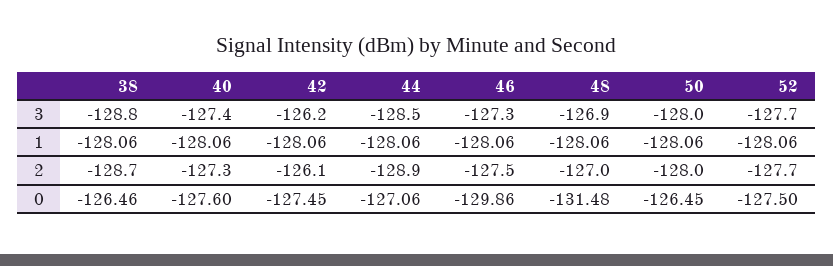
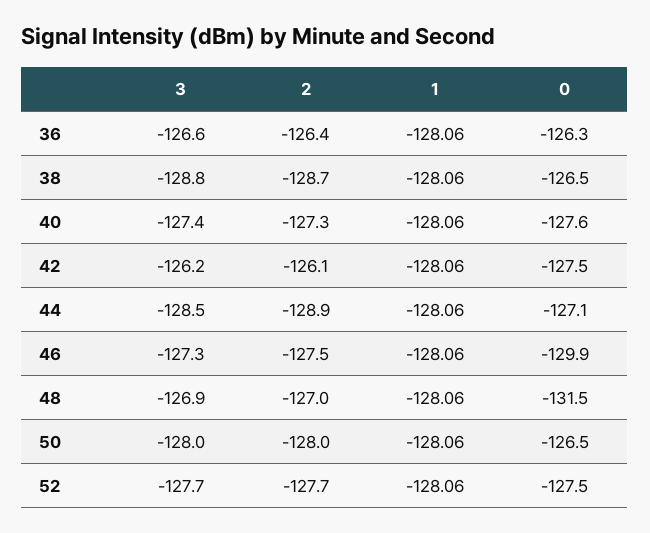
  {
    "38": {
      "3": -128.8,
      "1": -128.06,
      "2": -128.7,
      "0": -126.46
    },
    "40": {
      "3": -127.4,
      "1": -128.06,
      "2": -127.3,
      "0": -127.6
    },
    "42": {
      "3": -126.2,
      "1": -128.06,
      "2": -126.1,
      "0": -127.45
    },
    "44": {
      "3": -128.5,
      "1": -128.06,
      "2": -128.9,
      "0": -127.06
    },
    "46": {
      "3": -127.3,
      "1": -128.06,
      "2": -127.5,
      "0": -129.86
    },
    "48": {
      "3": -126.9,
      "1": -128.06,
      "2": -127,
      "0": -131.48
    },
    "50": {
      "3": -128,
      "1": -128.06,
      "2": -128,
      "0": -126.45
    },
    "52": {
      "3": -127.7,
      "1": -128.06,
      "2": -127.7,
      "0": -127.5
-   }
+   },
+   "36": {
+     "3": -126.6,
+     "2": -126.4,
+     "1": -128.06,
+     "0": -126.3
+   }
  }

